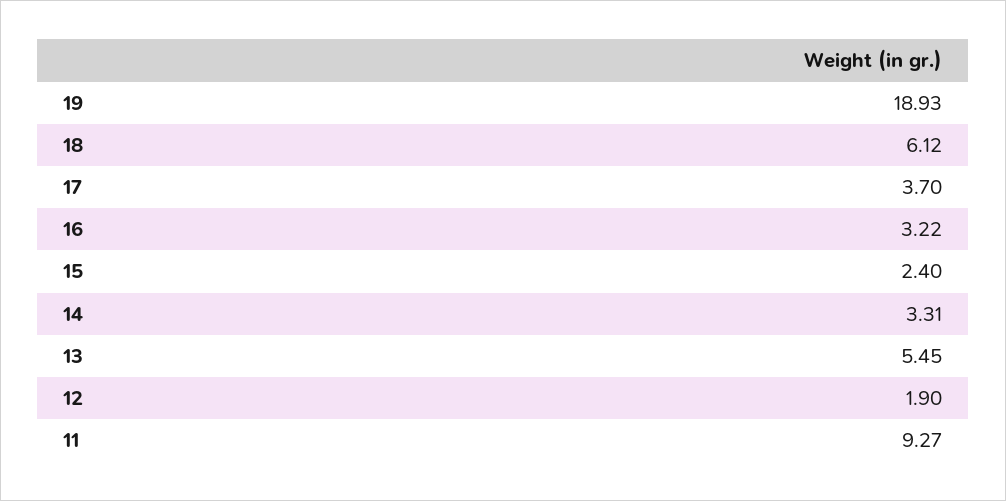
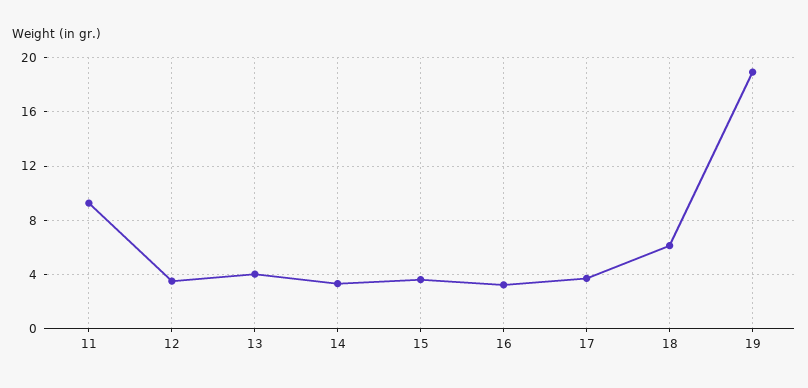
  {
    "19": 18.93,
    "18": 6.12,
    "17": 3.7,
    "16": 3.22,
-   "15": 2.4,
+   "15": 3.5,
    "14": 3.31,
-   "13": 5.45,
+   "13": 4,
-   "12": 1.9,
+   "12": 3.5,
    "11": 9.27
  }

